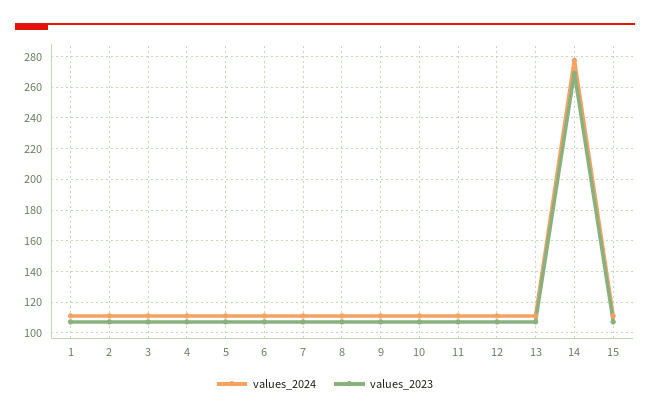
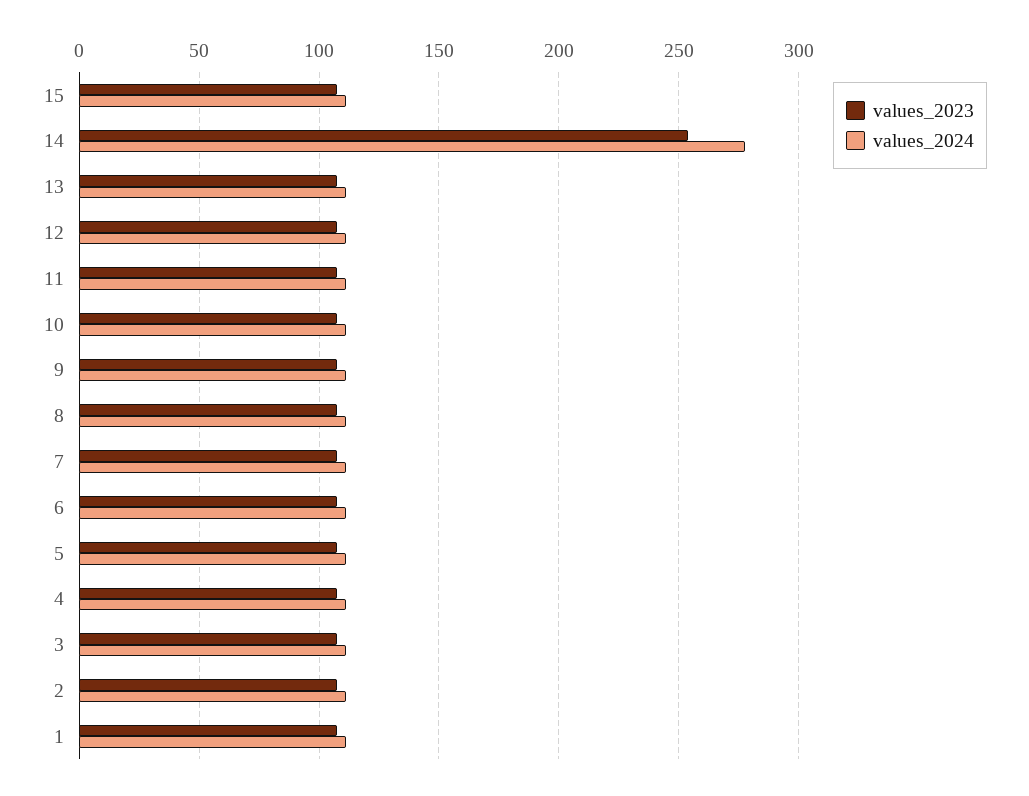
  {
    "values_2024": {
      "1": 110,
      "2": 110,
      "3": 110,
      "4": 110,
      "5": 110,
      "6": 110,
      "7": 110,
      "8": 110,
      "9": 110,
      "10": 110,
      "11": 110,
      "12": 110,
      "13": 110,
      "14": 280,
      "15": 110
    },
    "values_2023": {
      "1": 105,
      "2": 105,
      "3": 105,
      "4": 105,
      "5": 105,
      "6": 105,
      "7": 105,
      "8": 105,
      "9": 105,
      "10": 105,
      "11": 105,
      "12": 105,
      "13": 105,
-     "14": 270,
+     "14": 255,
      "15": 105
    }
  }

